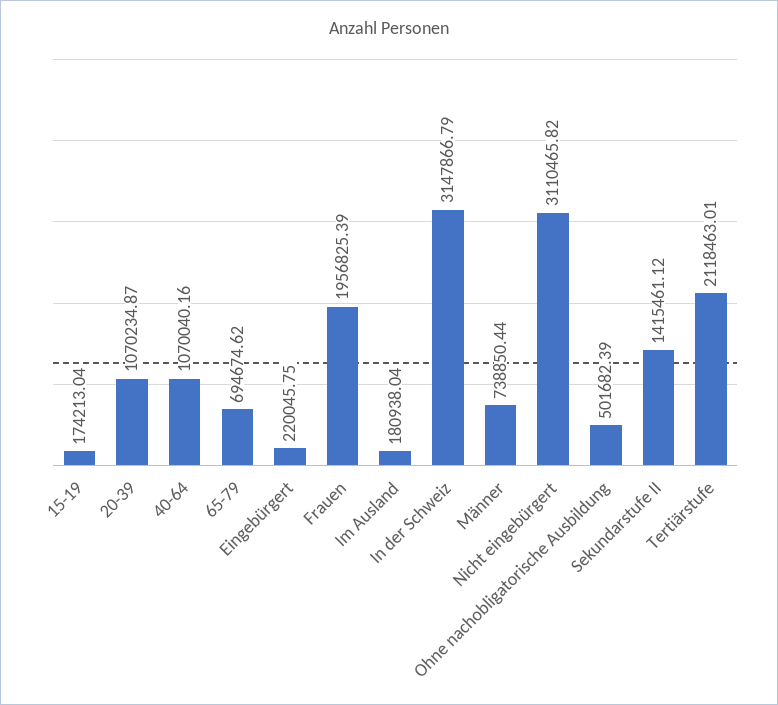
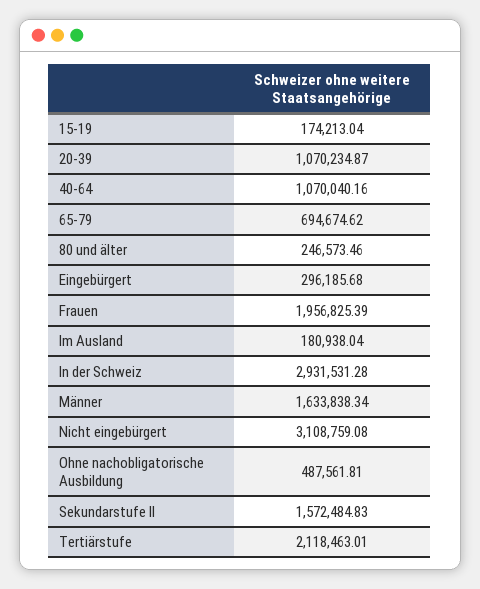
  {
    "15-19": 174213.04,
    "20-39": 1070234.87,
    "40-64": 1070040.16,
    "65-79": 694674.62,
-   "Eingebürgert": 220045.75,
+   "Eingebürgert": 296185.68,
    "Frauen": 1956825.39,
    "Im Ausland": 180938.04,
-   "In der Schweiz": 3147866.79,
+   "In der Schweiz": 2931531.28,
-   "Männer": 738850.44,
+   "Männer": 1633838.34,
-   "Nicht eingebürgert": 3110465.82,
+   "Nicht eingebürgert": 3108759.08,
-   "Ohne nachobligatorische Ausbildung": 501682.39,
+   "Ohne nachobligatorische Ausbildung": 487561.81,
-   "Sekundarstufe II": 1415461.12,
+   "Sekundarstufe II": 1572484.83,
-   "Tertiärstufe": 2118463.01
+   "Tertiärstufe": 2118463.01,
+   "80 und älter": 246573.46
  }

